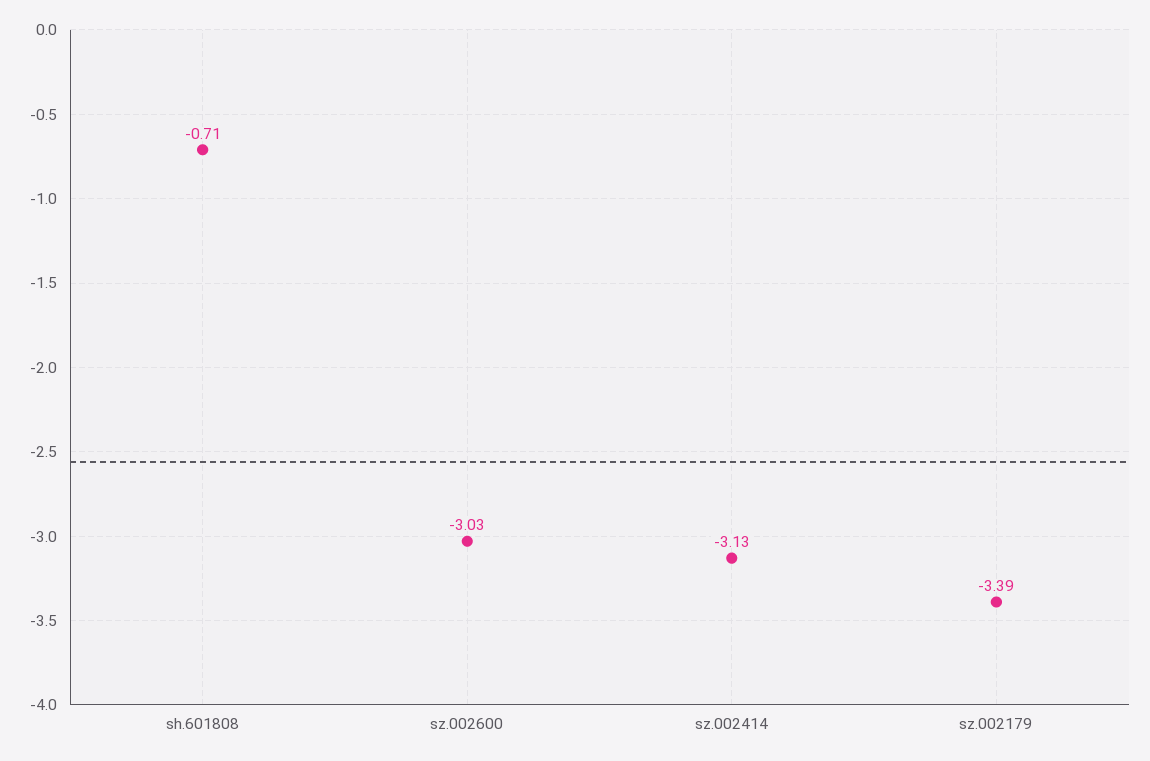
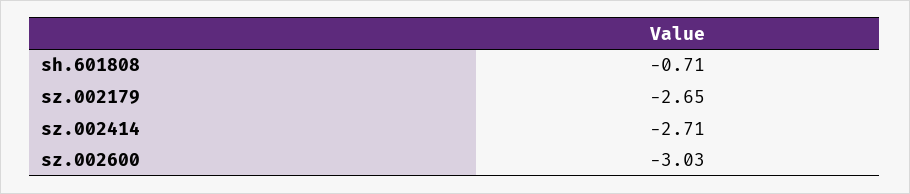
  {
    "sh.601808": -0.71,
    "sz.002600": -3.03,
-   "sz.002414": -3.13,
+   "sz.002414": -2.71,
-   "sz.002179": -3.39
+   "sz.002179": -2.65
  }

